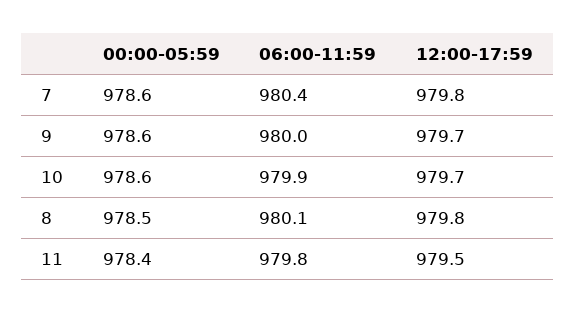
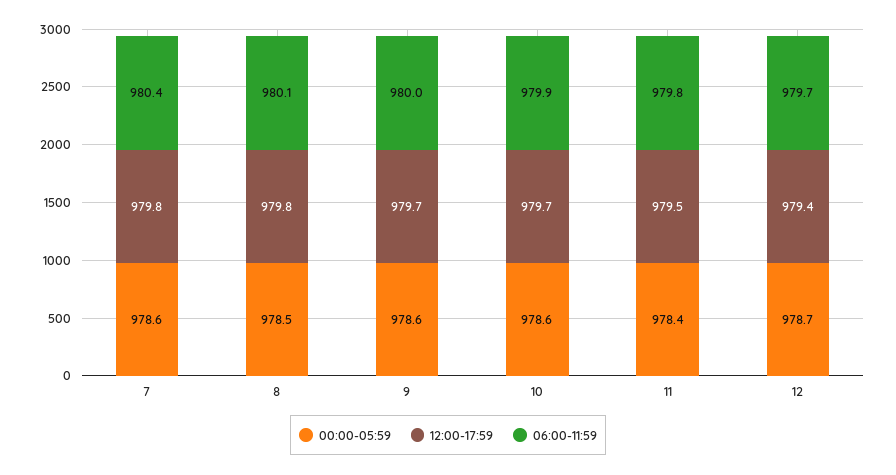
  {
    "00:00-05:59": {
      "7": 978.6,
      "9": 978.6,
      "10": 978.6,
      "8": 978.5,
-     "11": 978.4
+     "11": 978.4,
+     "12": 978.7
    },
    "06:00-11:59": {
      "7": 980.4,
      "9": 980,
      "10": 979.9,
      "8": 980.1,
-     "11": 979.8
+     "11": 979.8,
+     "12": 979.7
    },
    "12:00-17:59": {
      "7": 979.8,
      "9": 979.7,
      "10": 979.7,
      "8": 979.8,
-     "11": 979.5
+     "11": 979.5,
+     "12": 979.4
    }
  }

